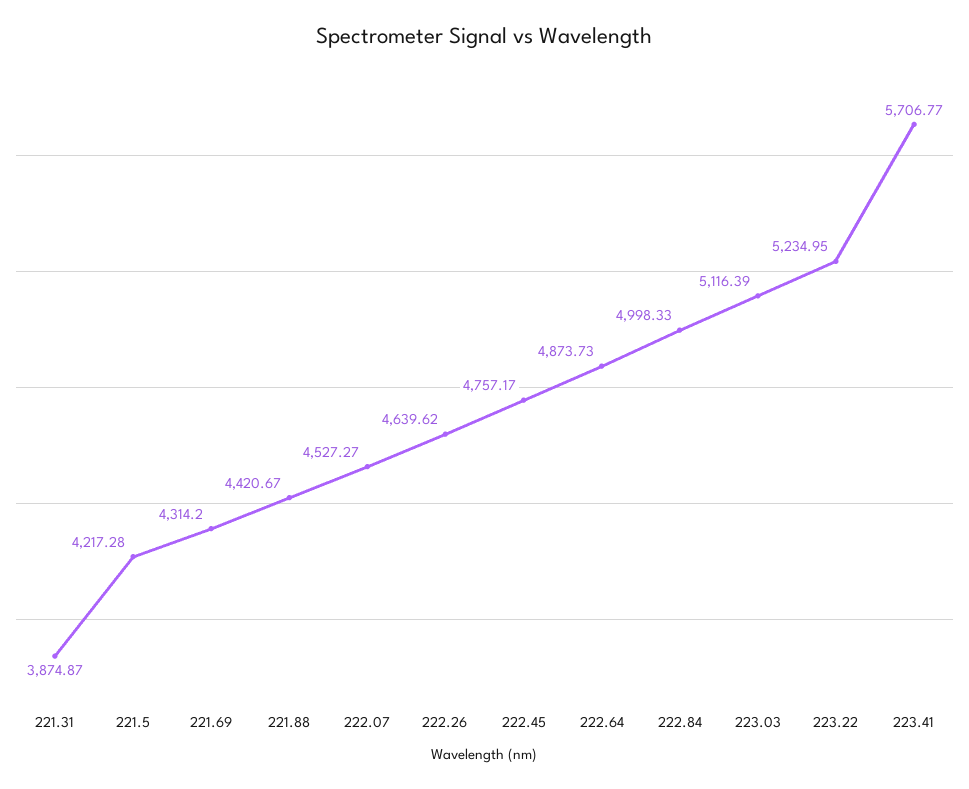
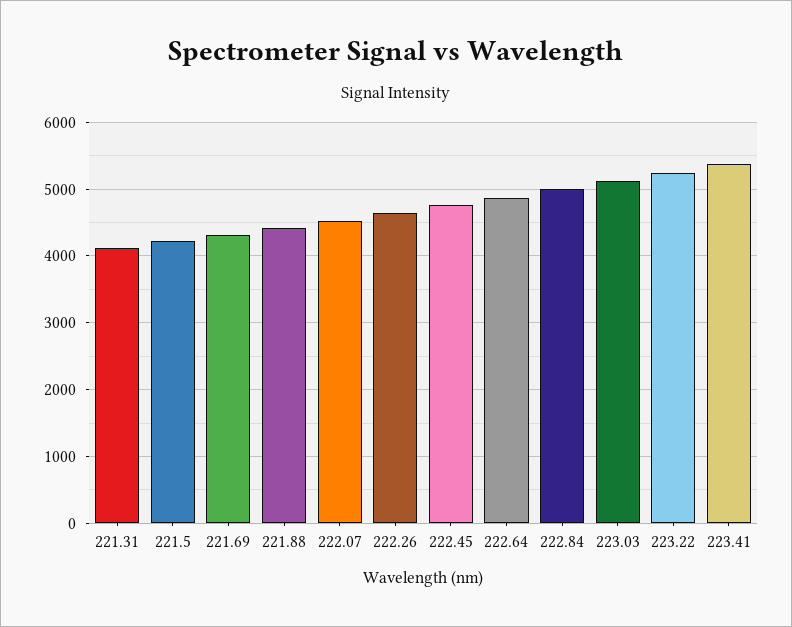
  {
-   "221.31": 3874.87,
+   "221.31": 4100,
    "221.5": 4217.28,
    "221.69": 4314.2,
    "221.88": 4420.67,
    "222.07": 4527.27,
    "222.26": 4639.62,
    "222.45": 4757.17,
    "222.64": 4873.73,
    "222.84": 4998.33,
    "223.03": 5116.39,
    "223.22": 5234.95,
-   "223.41": 5706.77
+   "223.41": 5400
  }

